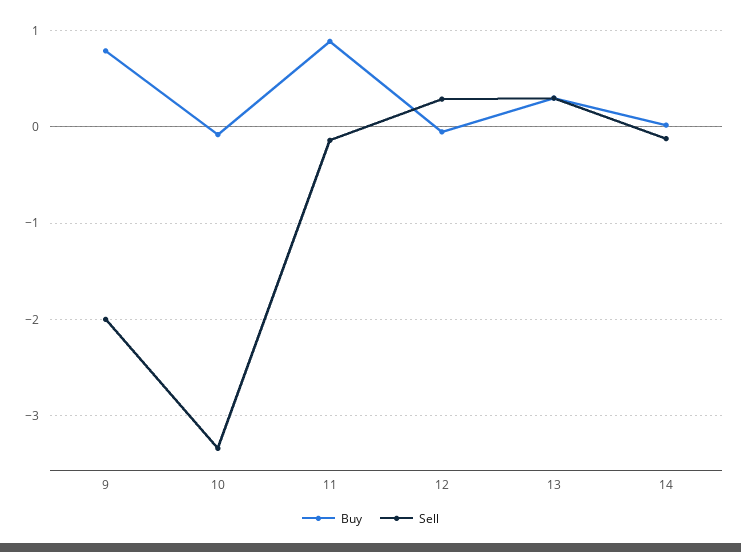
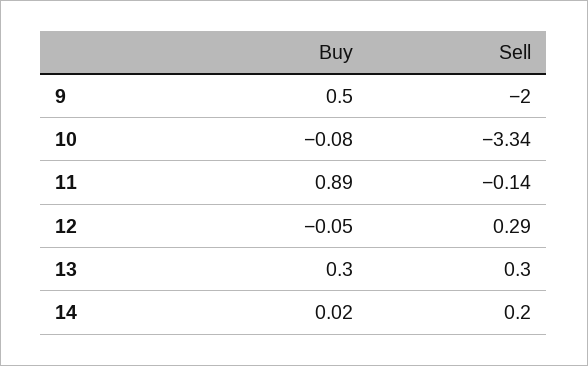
  {
    "Buy": {
-     "9": 0.8,
+     "9": 0.5,
      "10": -0.08,
      "11": 0.89,
      "12": -0.05,
      "13": 0.3,
      "14": 0.02
    },
    "Sell": {
      "9": -2,
      "10": -3.34,
      "11": -0.14,
      "12": 0.29,
      "13": 0.3,
-     "14": -0.1
+     "14": 0.2
    }
  }

